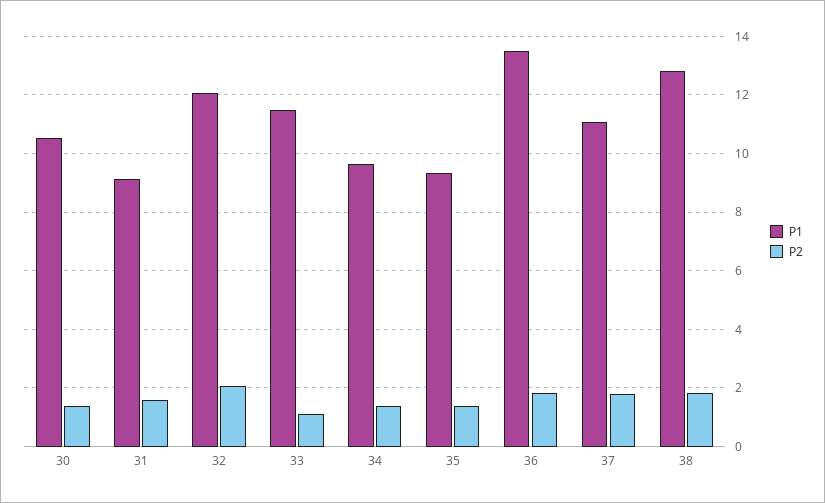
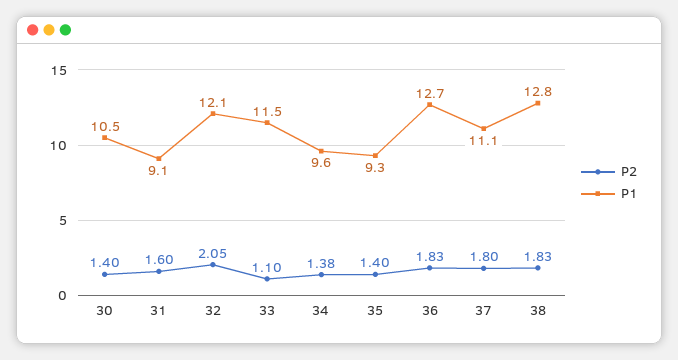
  {
    "P1": {
      "30": 10.5,
      "31": 9.1,
      "32": 12.1,
      "33": 11.5,
      "34": 9.6,
      "35": 9.3,
-     "36": 13.5,
+     "36": 12.7,
      "37": 11.1,
      "38": 12.8
    },
    "P2": {
      "30": 1.4,
      "31": 1.6,
      "32": 2.05,
      "33": 1.1,
      "34": 1.38,
      "35": 1.4,
      "36": 1.83,
      "37": 1.8,
      "38": 1.83
    }
  }

